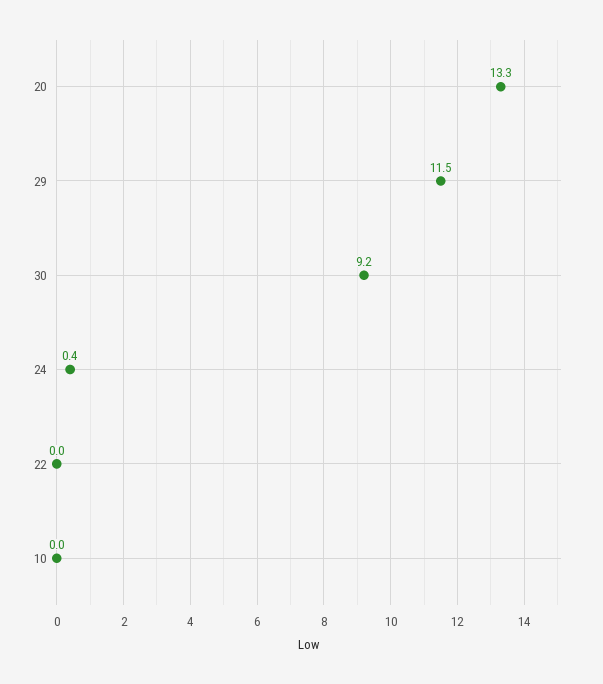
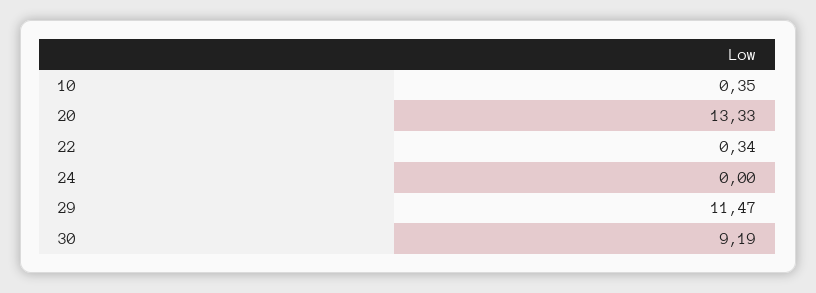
  {
    "20": 13.33,
    "29": 11.47,
    "30": 9.19,
-   "24": 0.4,
+   "24": 0,
-   "22": 0,
+   "22": 0.34,
-   "10": 0
+   "10": 0.35
  }

